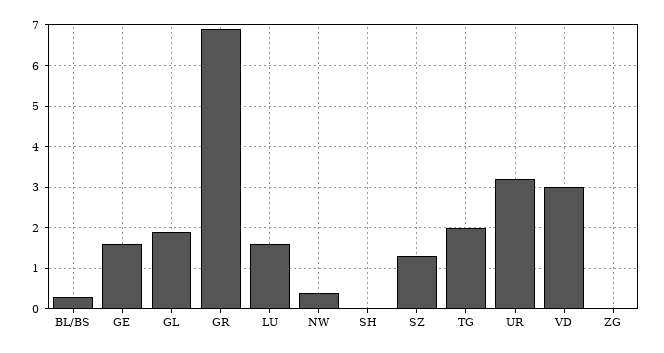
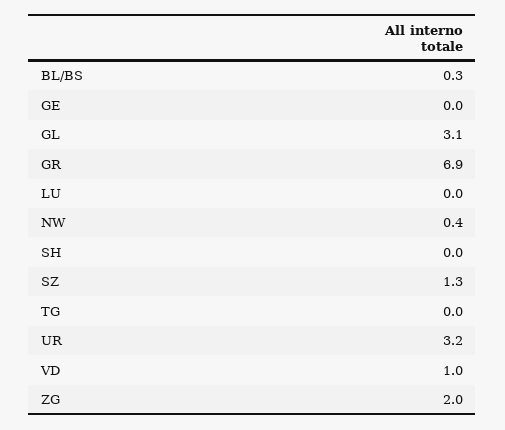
  {
    "BL/BS": 0.3,
-   "GE": 1.5,
+   "GE": 0,
-   "GL": 2,
+   "GL": 3.1,
    "GR": 6.9,
-   "LU": 1.5,
+   "LU": 0,
    "NW": 0.4,
    "SH": 0,
    "SZ": 1.3,
-   "TG": 2,
+   "TG": 0,
    "UR": 3.2,
-   "VD": 3,
+   "VD": 1,
-   "ZG": 0
+   "ZG": 2
  }

